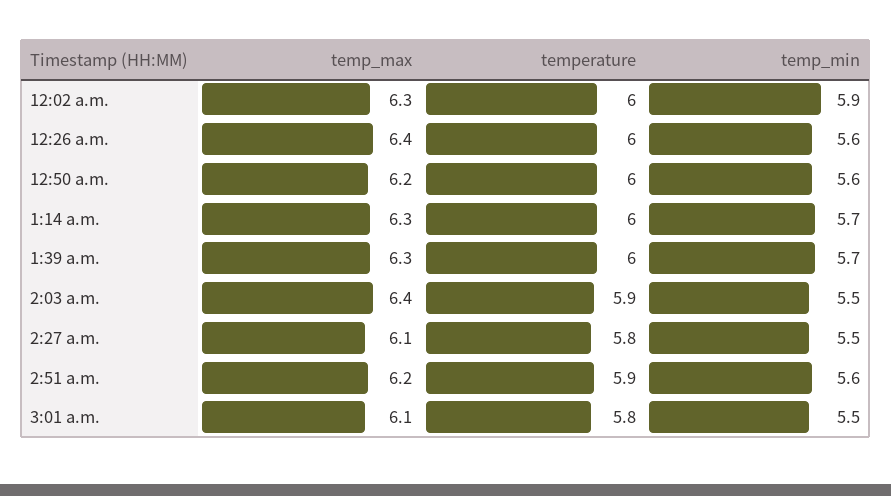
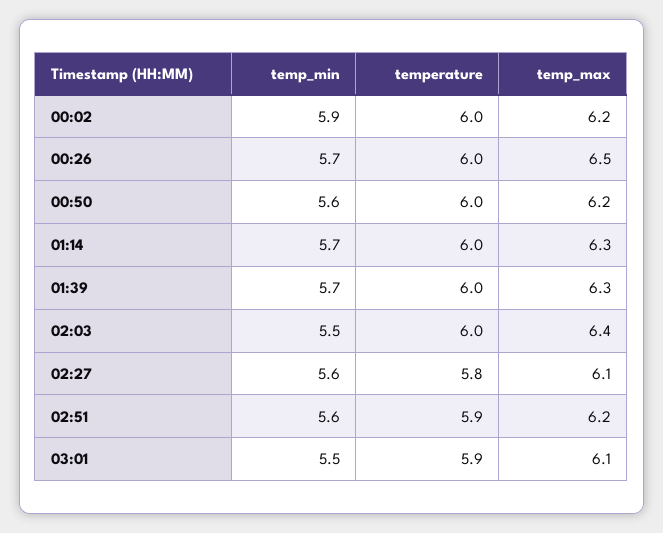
  {
    "temp_max": {
-     "12:02 a.m.": 6.3,
+     "12:02 a.m.": 6.2,
-     "12:26 a.m.": 6.4,
+     "12:26 a.m.": 6.5,
      "12:50 a.m.": 6.2,
      "1:14 a.m.": 6.3,
      "1:39 a.m.": 6.3,
      "2:03 a.m.": 6.4,
      "2:27 a.m.": 6.1,
      "2:51 a.m.": 6.2,
      "3:01 a.m.": 6.1
    },
    "temperature": {
      "12:02 a.m.": 6,
      "12:26 a.m.": 6,
      "12:50 a.m.": 6,
      "1:14 a.m.": 6,
      "1:39 a.m.": 6,
-     "2:03 a.m.": 5.9,
+     "2:03 a.m.": 6,
      "2:27 a.m.": 5.8,
      "2:51 a.m.": 5.9,
-     "3:01 a.m.": 5.8
+     "3:01 a.m.": 5.9
    },
    "temp_min": {
      "12:02 a.m.": 5.9,
-     "12:26 a.m.": 5.6,
+     "12:26 a.m.": 5.7,
      "12:50 a.m.": 5.6,
      "1:14 a.m.": 5.7,
      "1:39 a.m.": 5.7,
      "2:03 a.m.": 5.5,
-     "2:27 a.m.": 5.5,
+     "2:27 a.m.": 5.6,
      "2:51 a.m.": 5.6,
      "3:01 a.m.": 5.5
    }
  }

